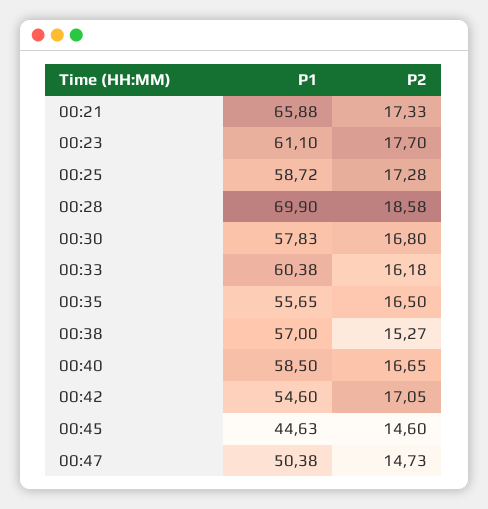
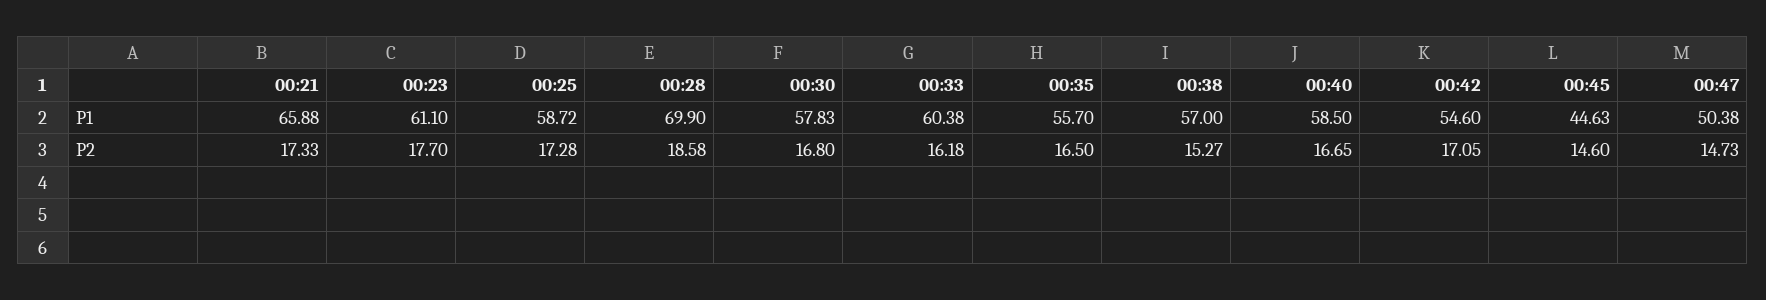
  {
    "P1": {
      "00:21": 65.88,
      "00:23": 61.1,
      "00:25": 58.72,
      "00:28": 69.9,
      "00:30": 57.83,
      "00:33": 60.38,
-     "00:35": 55.65,
+     "00:35": 55.7,
      "00:38": 57,
      "00:40": 58.5,
      "00:42": 54.6,
      "00:45": 44.63,
      "00:47": 50.38
    },
    "P2": {
      "00:21": 17.33,
      "00:23": 17.7,
      "00:25": 17.28,
      "00:28": 18.58,
      "00:30": 16.8,
      "00:33": 16.18,
      "00:35": 16.5,
      "00:38": 15.27,
      "00:40": 16.65,
      "00:42": 17.05,
      "00:45": 14.6,
      "00:47": 14.73
    }
  }

